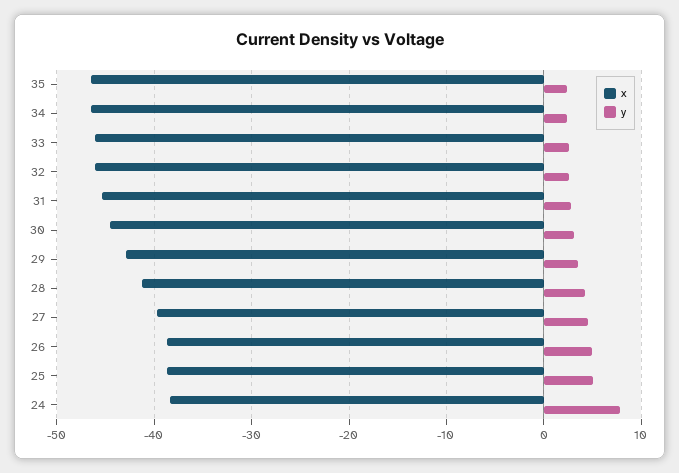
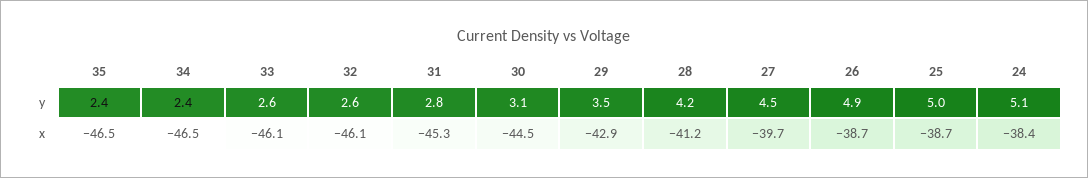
  {
    "x": {
      "35": -46.5,
      "34": -46.5,
      "33": -46.1,
      "32": -46.1,
      "31": -45.3,
      "30": -44.5,
      "29": -42.9,
      "28": -41.2,
      "27": -39.7,
      "26": -38.7,
      "25": -38.7,
      "24": -38.4
    },
    "y": {
      "35": 2.4,
      "34": 2.4,
      "33": 2.6,
      "32": 2.6,
      "31": 2.8,
      "30": 3.1,
      "29": 3.5,
      "28": 4.2,
      "27": 4.5,
      "26": 4.9,
      "25": 5,
-     "24": 8
+     "24": 5.1
    }
  }

